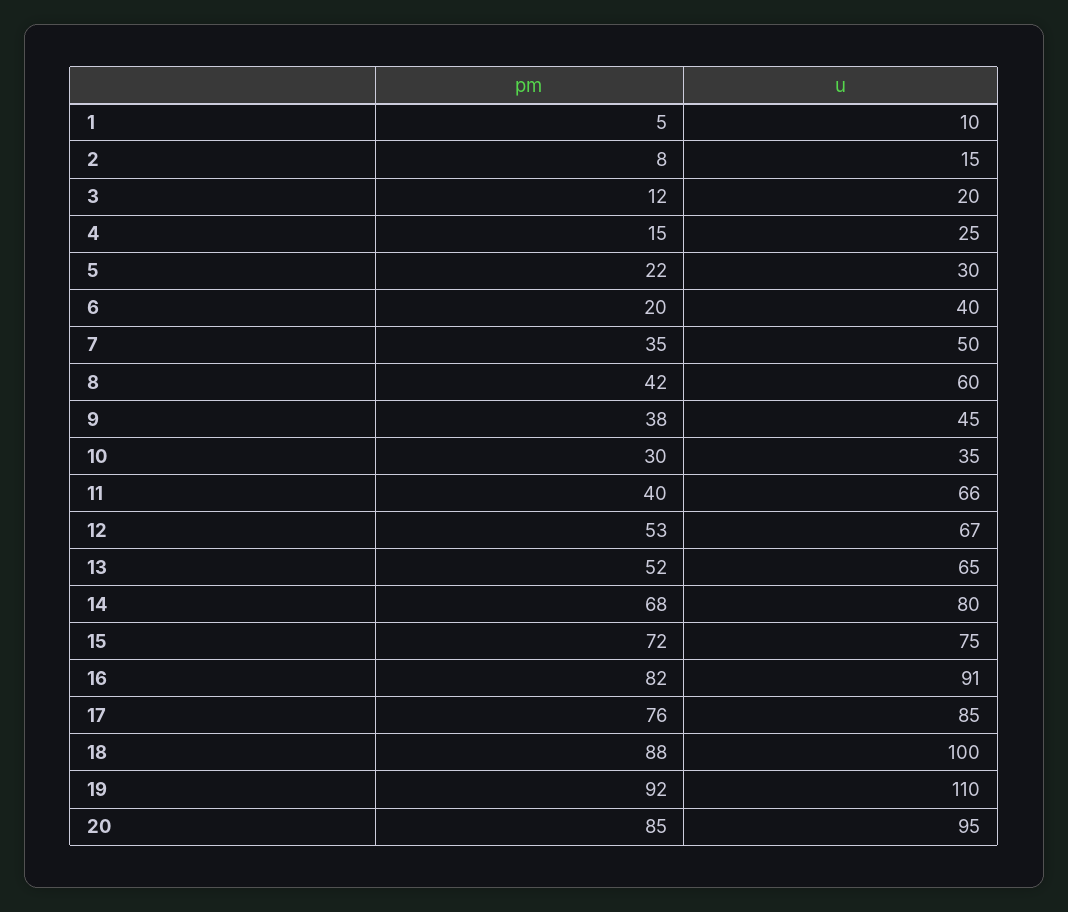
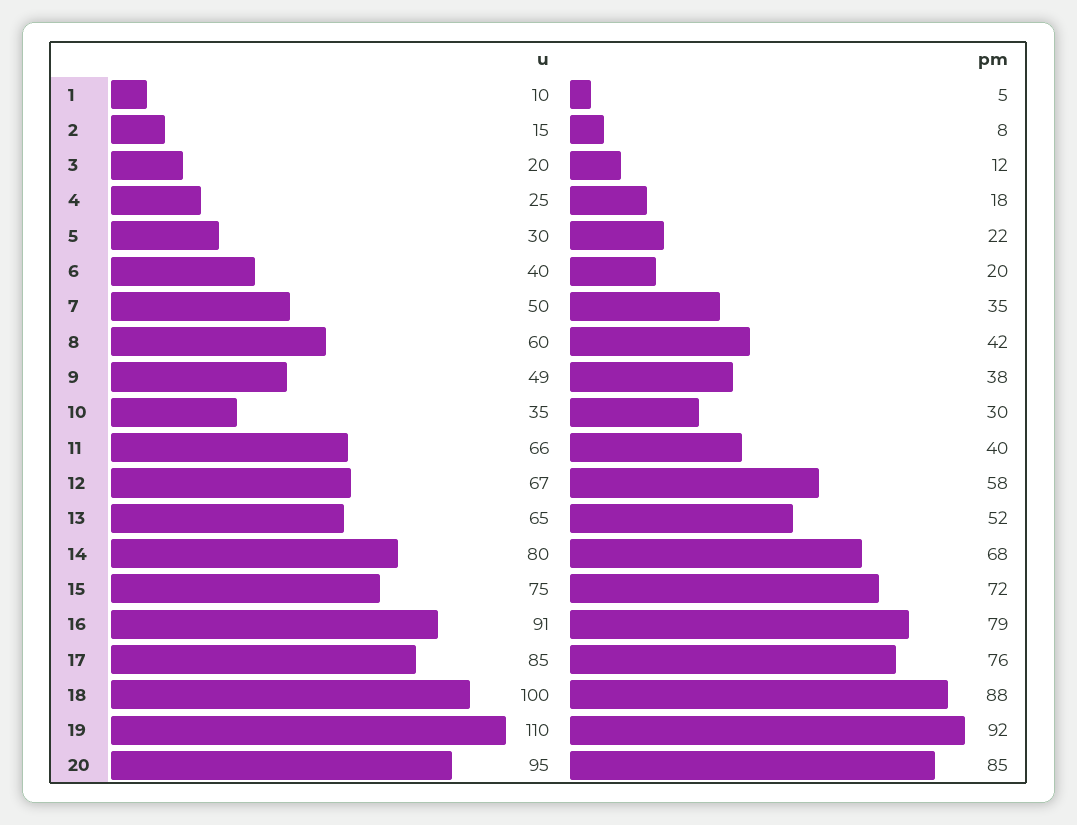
  {
    "pm": {
      "1": 5,
      "2": 8,
      "3": 12,
-     "4": 15,
+     "4": 18,
      "5": 22,
      "6": 20,
      "7": 35,
      "8": 42,
      "9": 38,
      "10": 30,
      "11": 40,
-     "12": 53,
+     "12": 58,
      "13": 52,
      "14": 68,
      "15": 72,
-     "16": 82,
+     "16": 79,
      "17": 76,
      "18": 88,
      "19": 92,
      "20": 85
    },
    "u": {
      "1": 10,
      "2": 15,
      "3": 20,
      "4": 25,
      "5": 30,
      "6": 40,
      "7": 50,
      "8": 60,
-     "9": 45,
+     "9": 49,
      "10": 35,
      "11": 66,
      "12": 67,
      "13": 65,
      "14": 80,
      "15": 75,
      "16": 91,
      "17": 85,
      "18": 100,
      "19": 110,
      "20": 95
    }
  }

